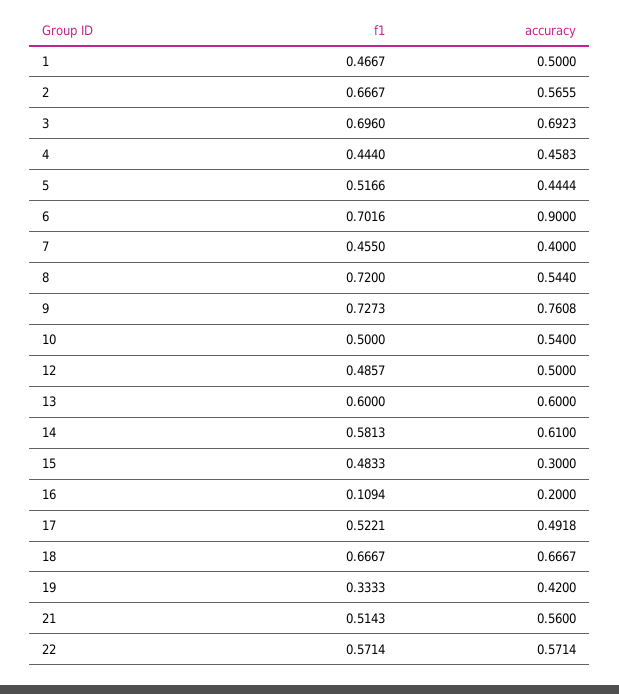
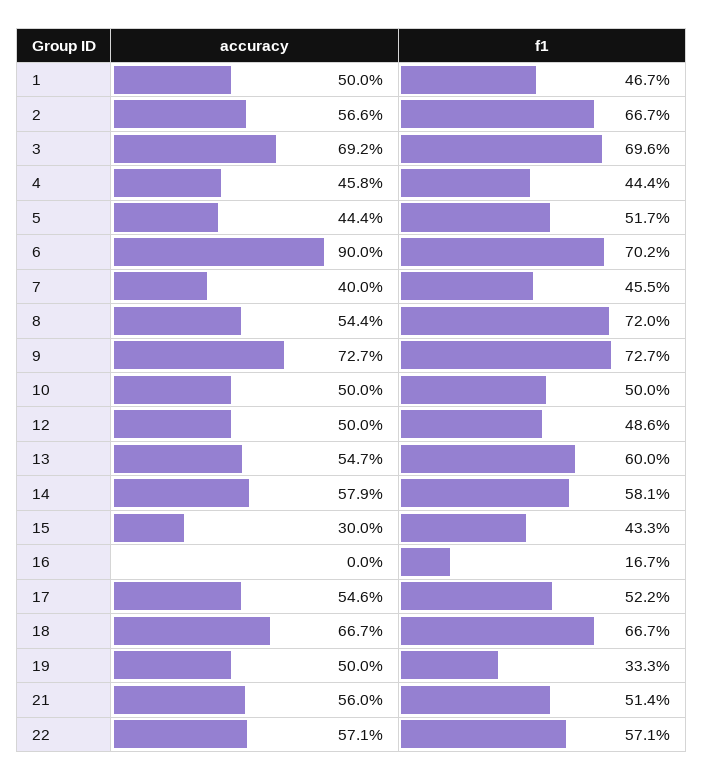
  {
    "f1": {
      "1": 0.4667,
      "2": 0.6667,
      "3": 0.696,
      "4": 0.444,
      "5": 0.5166,
      "6": 0.7016,
      "7": 0.455,
      "8": 0.72,
      "9": 0.7273,
      "10": 0.5,
      "12": 0.4857,
      "13": 0.6,
      "14": 0.5813,
-     "15": 0.4833,
+     "15": 0.433,
-     "16": 0.1094,
+     "16": 0.167,
      "17": 0.5221,
      "18": 0.6667,
      "19": 0.3333,
      "21": 0.5143,
      "22": 0.5714
    },
    "accuracy": {
      "1": 0.5,
      "2": 0.5655,
      "3": 0.6923,
      "4": 0.4583,
      "5": 0.4444,
      "6": 0.9,
      "7": 0.4,
      "8": 0.544,
-     "9": 0.7608,
+     "9": 0.727,
-     "10": 0.54,
+     "10": 0.5,
      "12": 0.5,
-     "13": 0.6,
+     "13": 0.547,
-     "14": 0.61,
+     "14": 0.579,
      "15": 0.3,
-     "16": 0.2,
+     "16": 0,
-     "17": 0.4918,
+     "17": 0.546,
      "18": 0.6667,
-     "19": 0.42,
+     "19": 0.5,
      "21": 0.56,
      "22": 0.5714
    }
  }

